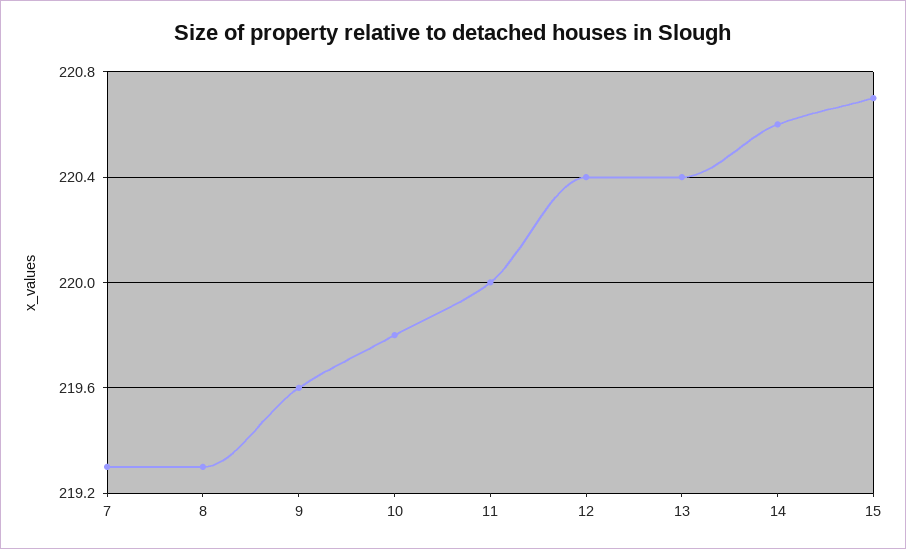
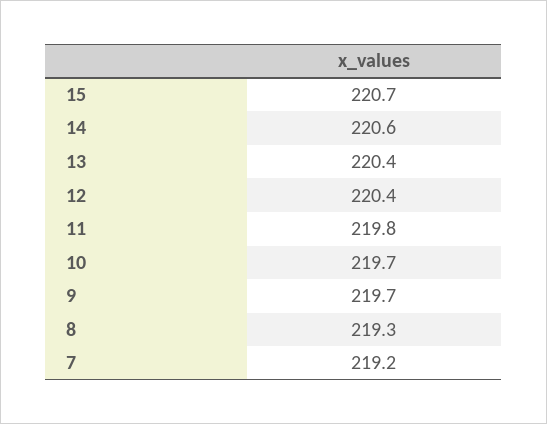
  {
-   "7": 219.3,
+   "7": 219.2,
    "8": 219.3,
-   "9": 219.6,
+   "9": 219.7,
-   "10": 219.8,
+   "10": 219.7,
-   "11": 220,
+   "11": 219.8,
    "12": 220.4,
    "13": 220.4,
    "14": 220.6,
    "15": 220.7
  }

